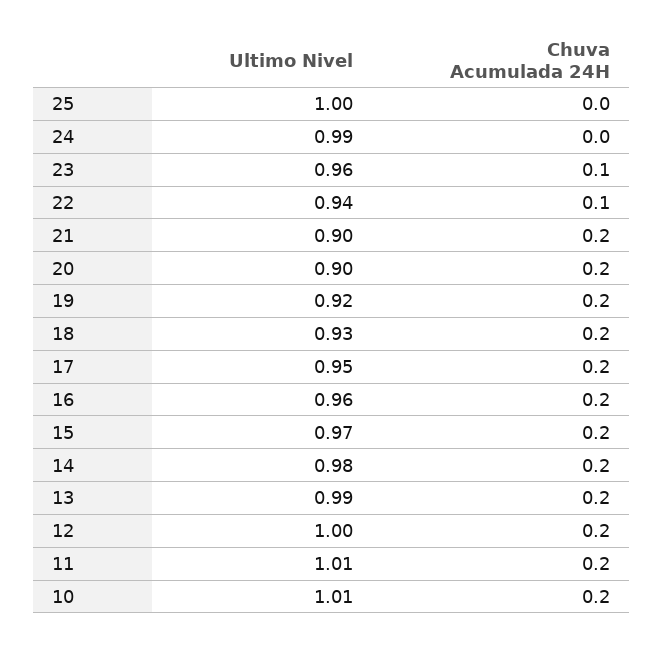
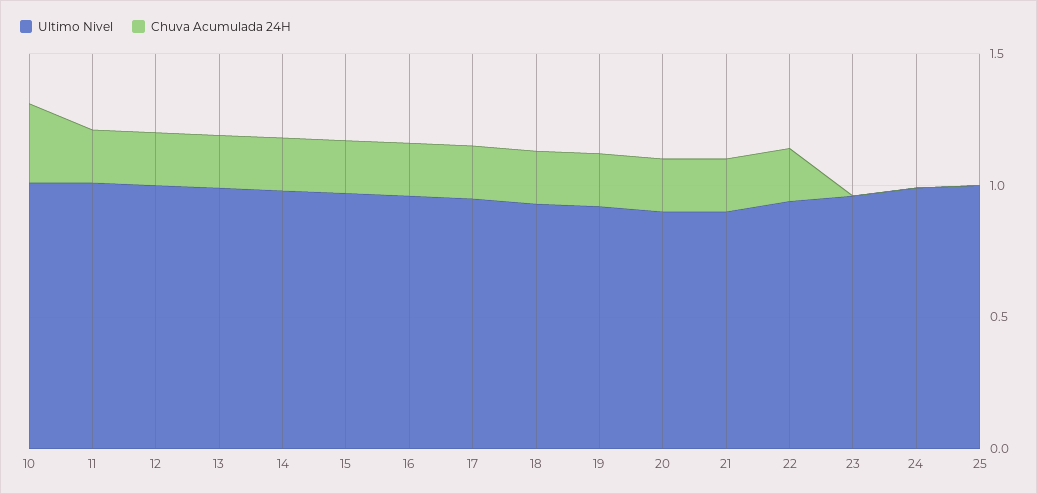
  {
    "Ultimo Nivel": {
      "25": 1,
      "24": 0.99,
      "23": 0.96,
      "22": 0.94,
      "21": 0.9,
      "20": 0.9,
      "19": 0.92,
      "18": 0.93,
      "17": 0.95,
      "16": 0.96,
      "15": 0.97,
      "14": 0.98,
      "13": 0.99,
      "12": 1,
      "11": 1.01,
      "10": 1.01
    },
    "Chuva Acumulada 24H": {
      "25": 0,
      "24": 0,
-     "23": 0.1,
+     "23": 0,
-     "22": 0.1,
+     "22": 0.2,
      "21": 0.2,
      "20": 0.2,
      "19": 0.2,
      "18": 0.2,
      "17": 0.2,
      "16": 0.2,
      "15": 0.2,
      "14": 0.2,
      "13": 0.2,
      "12": 0.2,
      "11": 0.2,
-     "10": 0.2
+     "10": 0.3
    }
  }

